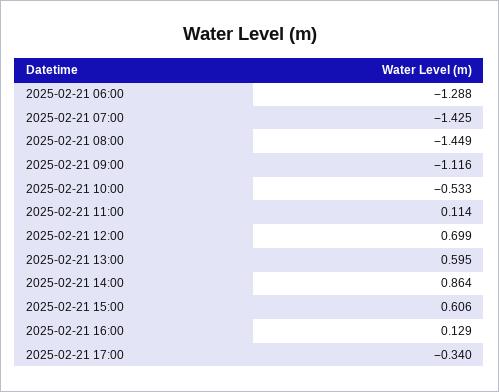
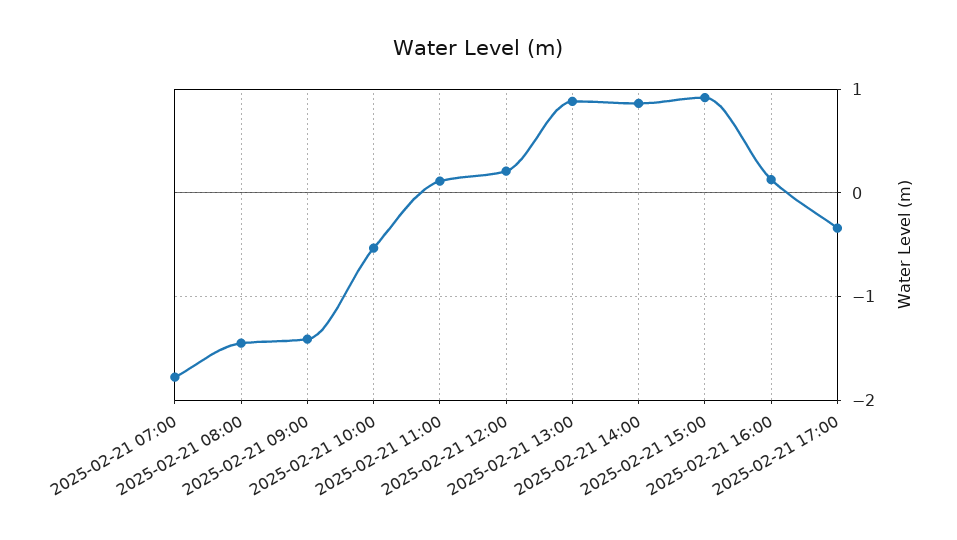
  {
-   "2025-02-21 06:00": -1.288,
-   "2025-02-21 07:00": -1.425,
+   "2025-02-21 07:00": -1.8,
    "2025-02-21 08:00": -1.449,
-   "2025-02-21 09:00": -1.116,
+   "2025-02-21 09:00": -1.4,
    "2025-02-21 10:00": -0.533,
    "2025-02-21 11:00": 0.114,
-   "2025-02-21 12:00": 0.699,
+   "2025-02-21 12:00": 0.2,
-   "2025-02-21 13:00": 0.595,
+   "2025-02-21 13:00": 0.9,
    "2025-02-21 14:00": 0.864,
-   "2025-02-21 15:00": 0.606,
+   "2025-02-21 15:00": 0.9,
    "2025-02-21 16:00": 0.129,
    "2025-02-21 17:00": -0.34
  }

